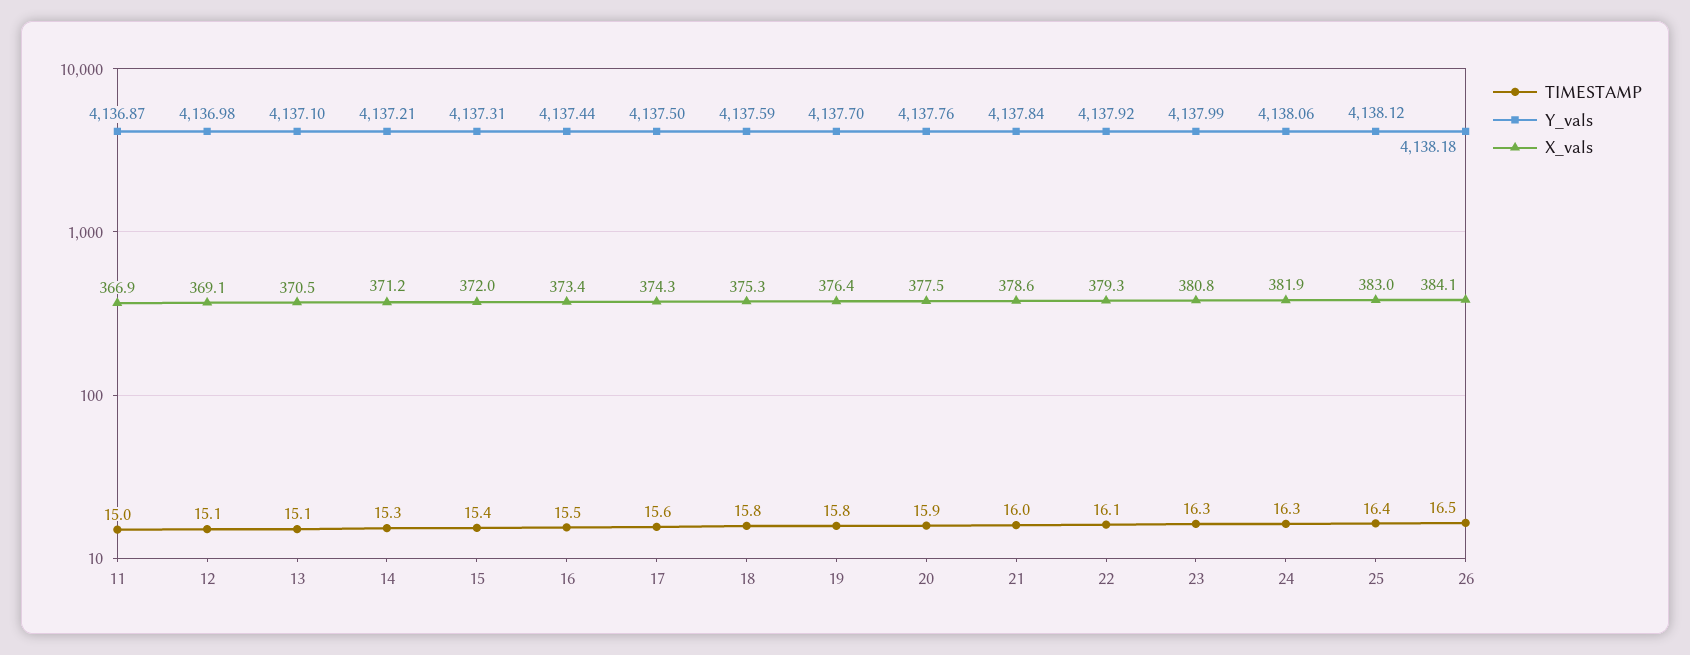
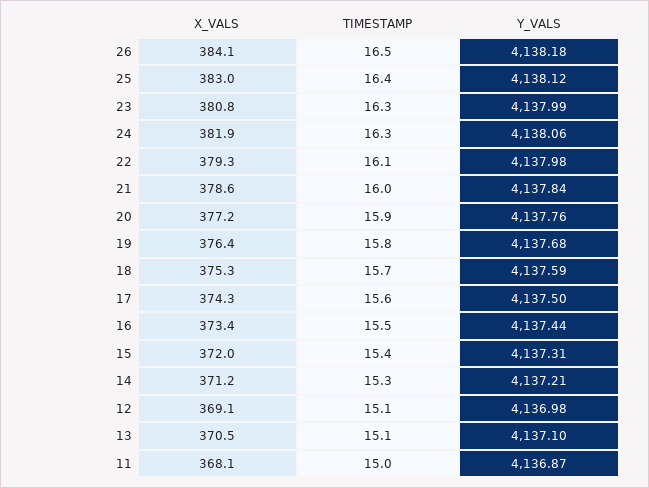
  {
    "TIMESTAMP": {
      "11": 15,
      "12": 15.1,
      "13": 15.1,
      "14": 15.3,
      "15": 15.4,
      "16": 15.5,
      "17": 15.6,
-     "18": 15.8,
+     "18": 15.7,
      "19": 15.8,
      "20": 15.9,
      "21": 16,
      "22": 16.1,
      "23": 16.3,
      "24": 16.3,
      "25": 16.4,
      "26": 16.5
    },
    "Y_vals": {
      "11": 4136.87,
      "12": 4136.98,
      "13": 4137.1,
      "14": 4137.21,
      "15": 4137.31,
      "16": 4137.44,
      "17": 4137.5,
      "18": 4137.59,
-     "19": 4137.7,
+     "19": 4137.68,
      "20": 4137.76,
      "21": 4137.84,
-     "22": 4137.92,
+     "22": 4137.98,
      "23": 4137.99,
      "24": 4138.06,
      "25": 4138.12,
      "26": 4138.18
    },
    "X_vals": {
-     "11": 366.9,
+     "11": 368.1,
      "12": 369.1,
      "13": 370.5,
      "14": 371.2,
      "15": 372,
      "16": 373.4,
      "17": 374.3,
      "18": 375.3,
      "19": 376.4,
-     "20": 377.5,
+     "20": 377.2,
      "21": 378.6,
      "22": 379.3,
      "23": 380.8,
      "24": 381.9,
      "25": 383,
      "26": 384.1
    }
  }

